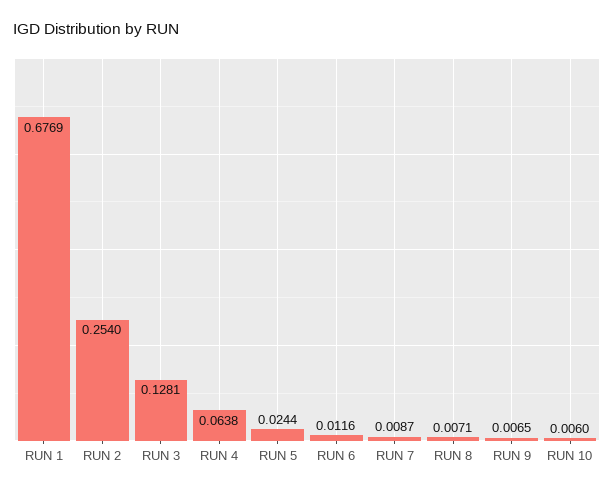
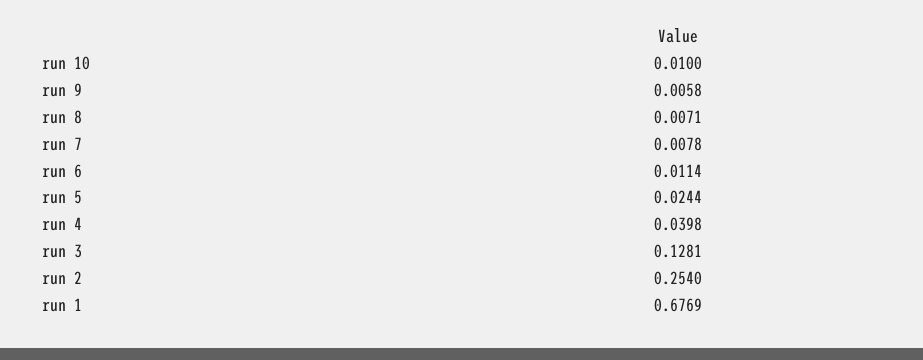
  {
    "RUN 1": 0.6769,
    "RUN 2": 0.254,
    "RUN 3": 0.1281,
-   "RUN 4": 0.0638,
+   "RUN 4": 0.0398,
    "RUN 5": 0.0244,
-   "RUN 6": 0.0116,
+   "RUN 6": 0.0114,
-   "RUN 7": 0.0087,
+   "RUN 7": 0.0078,
    "RUN 8": 0.0071,
-   "RUN 9": 0.0065,
+   "RUN 9": 0.0058,
-   "RUN 10": 0.006
+   "RUN 10": 0.01
  }

